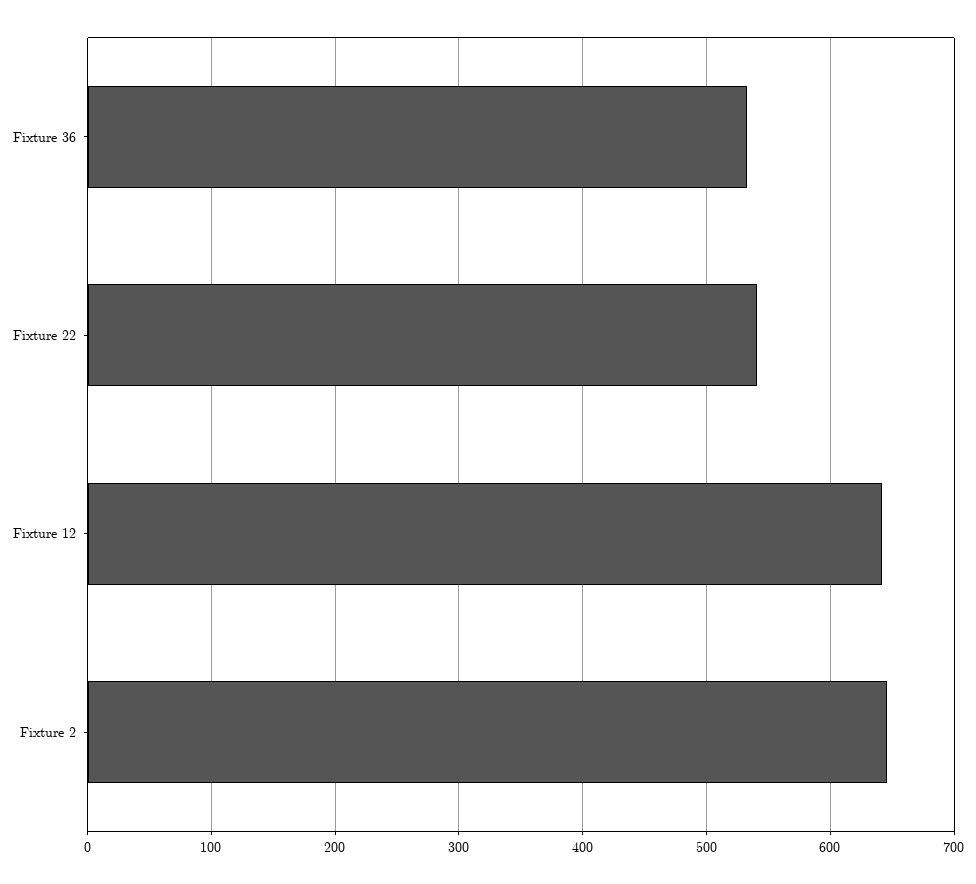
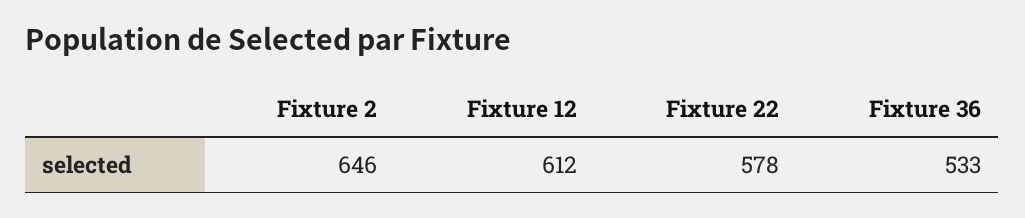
  {
    "Fixture 36": 533,
-   "Fixture 22": 540,
+   "Fixture 22": 578,
-   "Fixture 12": 640,
+   "Fixture 12": 612,
    "Fixture 2": 646
  }

